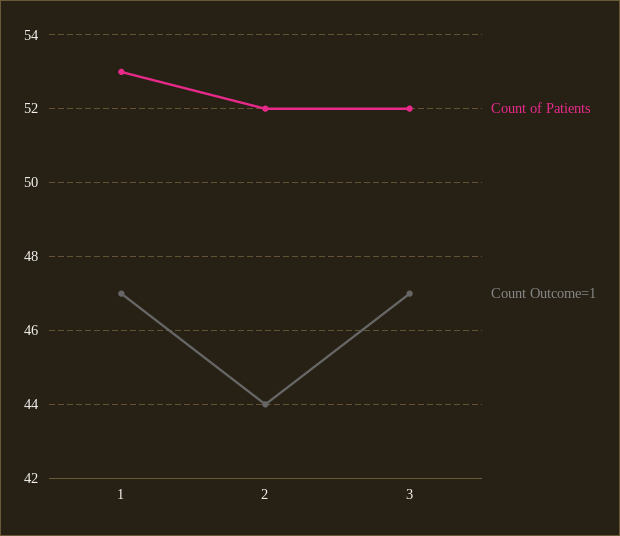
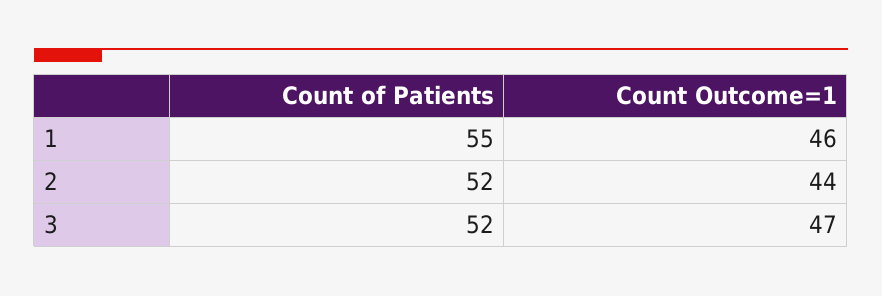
  {
    "Count of Patients": {
-     "1": 53,
+     "1": 55,
      "2": 52,
      "3": 52
    },
    "Count Outcome=1": {
-     "1": 47,
+     "1": 46,
      "2": 44,
      "3": 47
    }
  }

